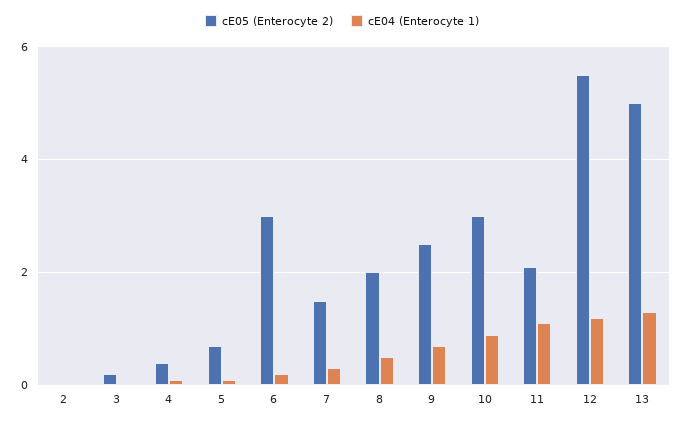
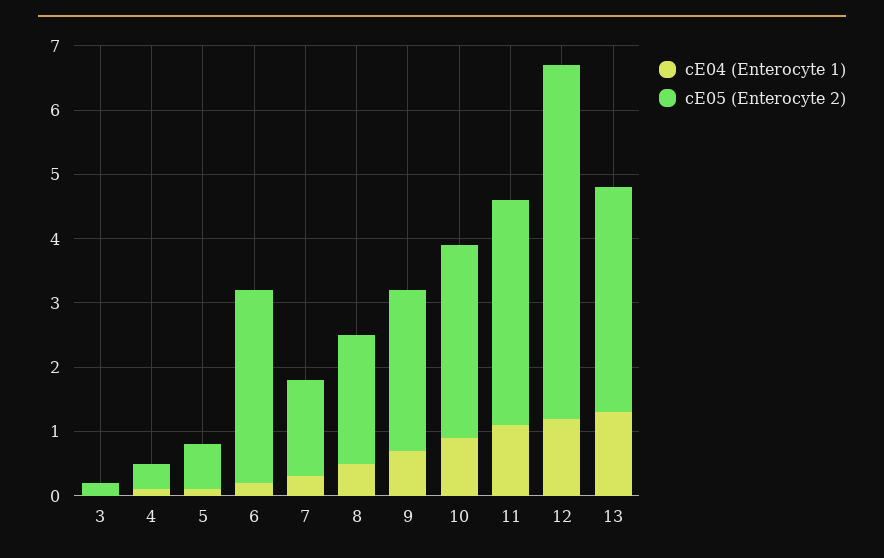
  {
    "cE05 (Enterocyte 2)": {
-     "2": 0,
      "3": 0,
      "4": 0.5,
      "5": 0.5,
      "6": 3,
      "7": 1.5,
      "8": 2,
      "9": 2.5,
      "10": 3,
-     "11": 2,
+     "11": 3.5,
      "12": 5.5,
-     "13": 5
+     "13": 3.5
    },
    "cE04 (Enterocyte 1)": {
-     "2": 0,
      "3": 0,
      "4": 0,
      "5": 0,
      "6": 0,
      "7": 0.5,
      "8": 0.5,
      "9": 0.5,
      "10": 1,
      "11": 1,
      "12": 1,
      "13": 1.5
    }
  }

